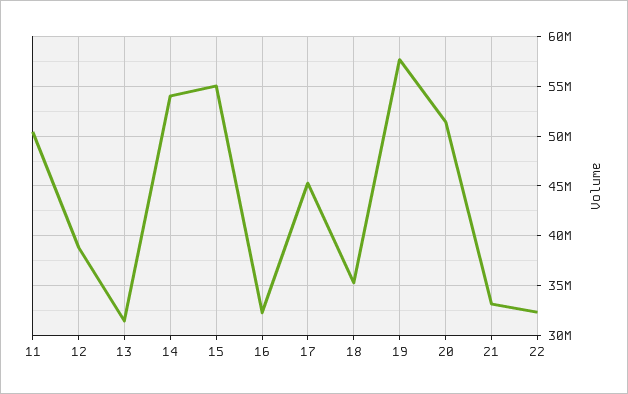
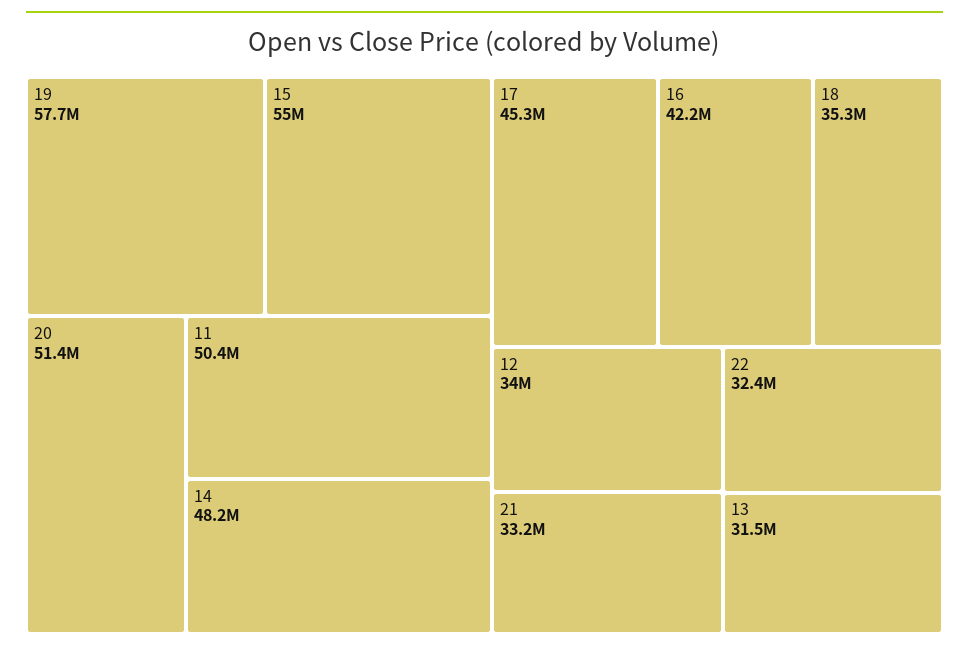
  {
    "11": 50400000,
-   "12": 39000000,
+   "12": 34000000,
    "13": 31500000,
-   "14": 54000000,
+   "14": 48200000,
    "15": 55000000,
-   "16": 32000000,
+   "16": 42200000,
    "17": 45300000,
    "18": 35300000,
    "19": 57700000,
    "20": 51400000,
    "21": 33200000,
    "22": 32400000
  }

